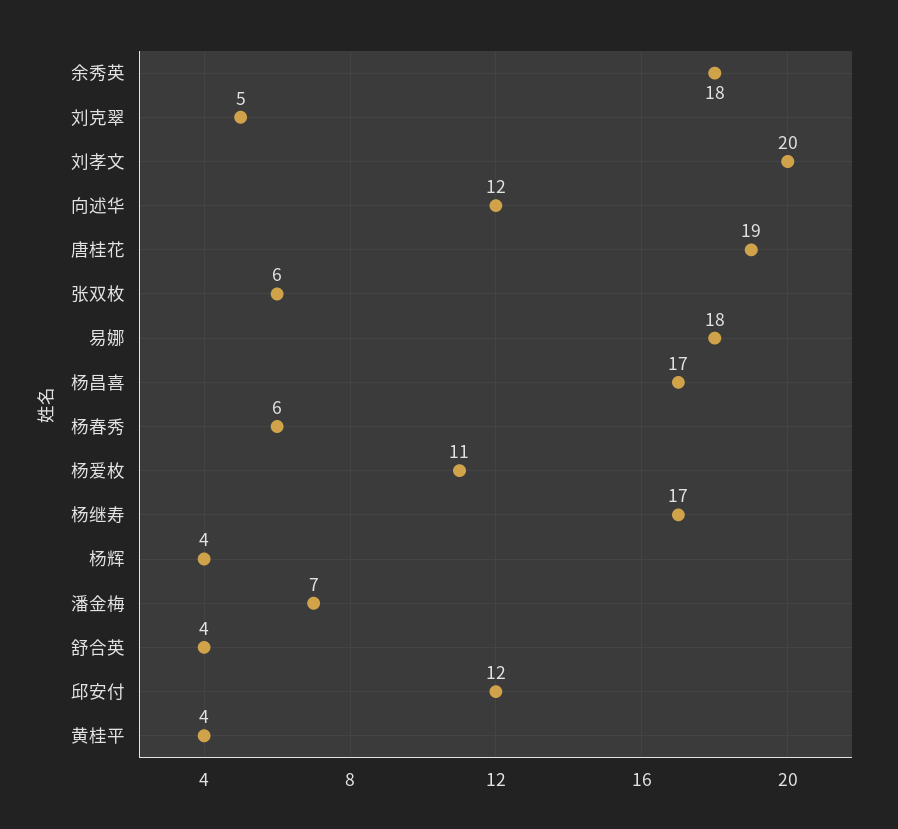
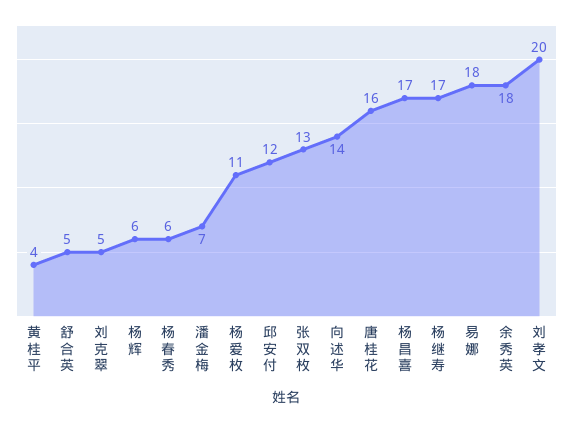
  {
    "余秀英": 18,
    "刘克翠": 5,
    "刘孝文": 20,
-   "向述华": 12,
+   "向述华": 14,
-   "唐桂花": 19,
+   "唐桂花": 16,
-   "张双枚": 6,
+   "张双枚": 13,
    "易娜": 18,
    "杨昌喜": 17,
    "杨春秀": 6,
    "杨爱枚": 11,
    "杨继寿": 17,
-   "杨辉": 4,
+   "杨辉": 6,
    "潘金梅": 7,
-   "舒合英": 4,
+   "舒合英": 5,
    "邱安付": 12,
    "黄桂平": 4
  }

